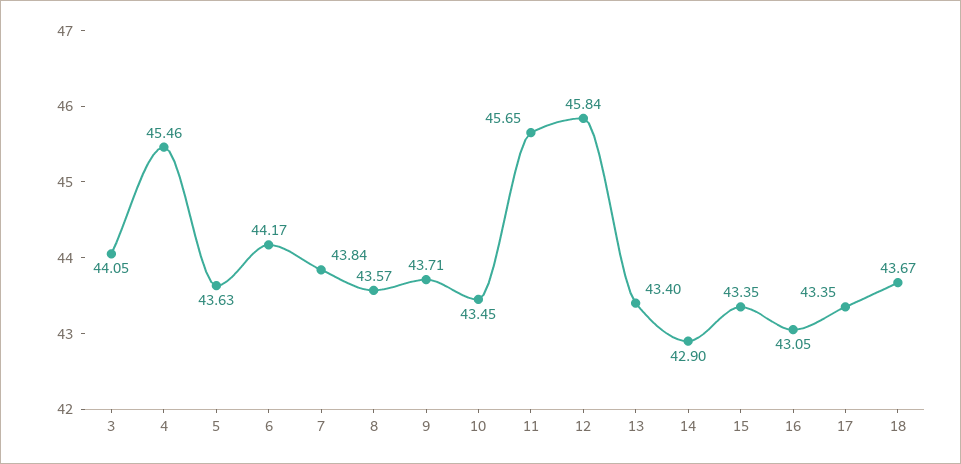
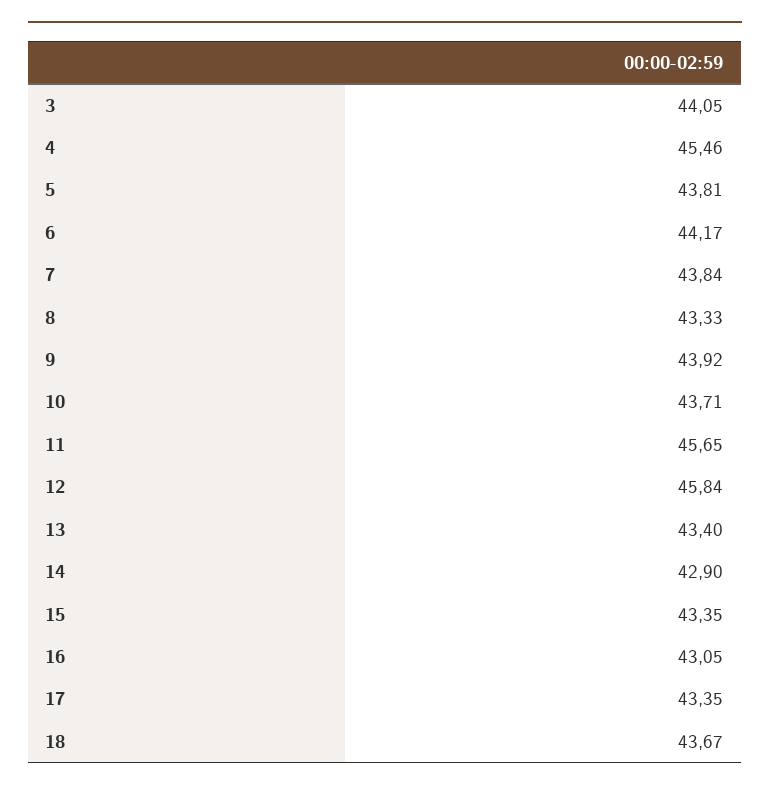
  {
    "3": 44.05,
    "4": 45.46,
-   "5": 43.63,
+   "5": 43.81,
    "6": 44.17,
    "7": 43.84,
-   "8": 43.57,
+   "8": 43.33,
-   "9": 43.71,
+   "9": 43.92,
-   "10": 43.45,
+   "10": 43.71,
    "11": 45.65,
    "12": 45.84,
    "13": 43.4,
    "14": 42.9,
    "15": 43.35,
    "16": 43.05,
    "17": 43.35,
    "18": 43.67
  }

